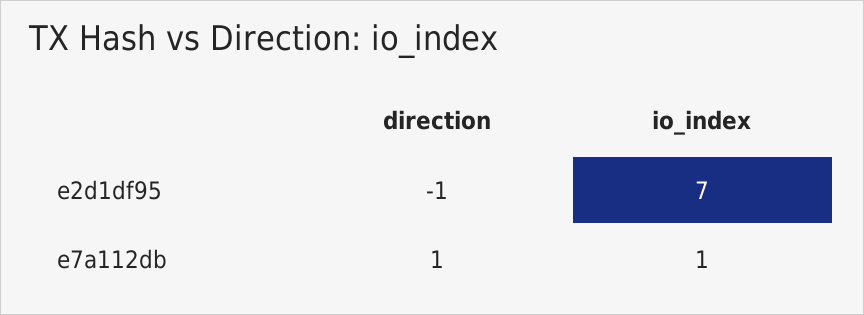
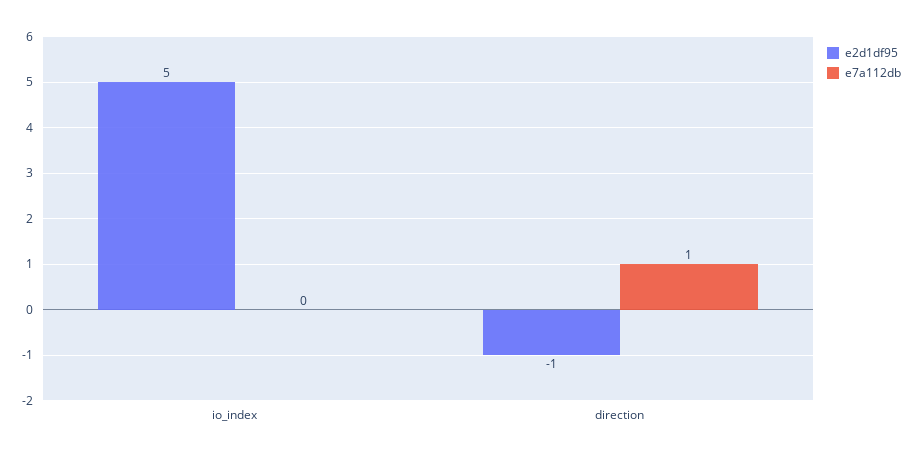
  {
    "e2d1df95": {
      "direction": -1,
-     "io_index": 7
+     "io_index": 5
    },
    "e7a112db": {
      "direction": 1,
-     "io_index": 1
+     "io_index": 0
    }
  }

